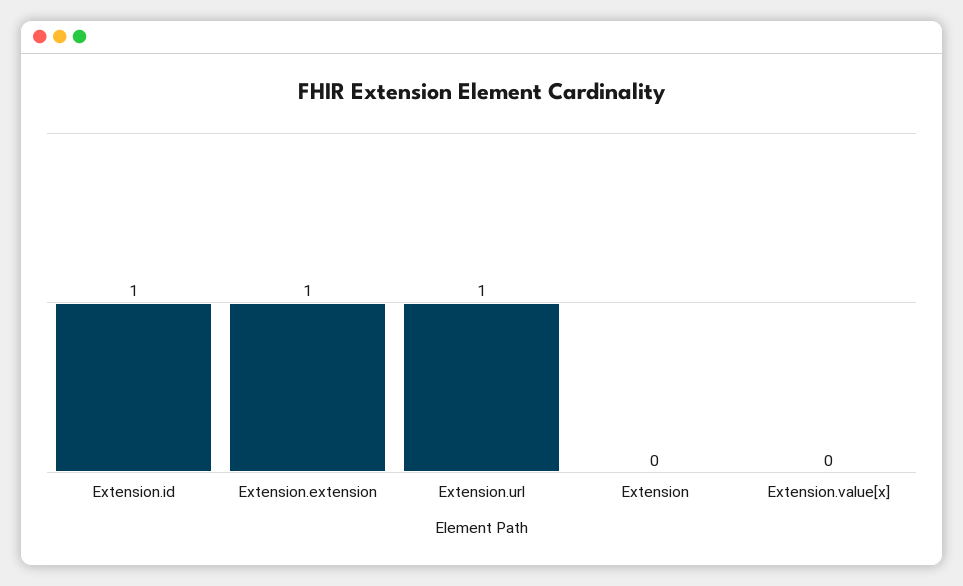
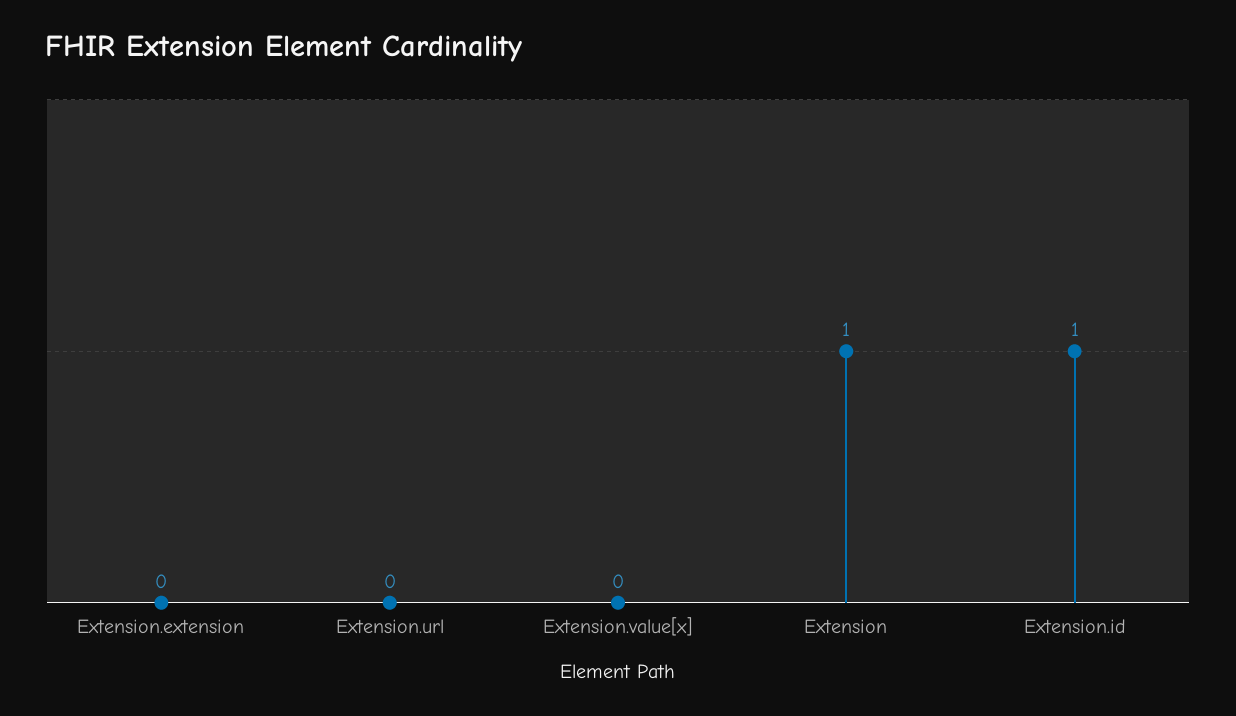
  {
    "Extension.id": 1,
-   "Extension.extension": 1,
+   "Extension.extension": 0,
-   "Extension.url": 1,
+   "Extension.url": 0,
-   "Extension": 0,
+   "Extension": 1,
    "Extension.value[x]": 0
  }

